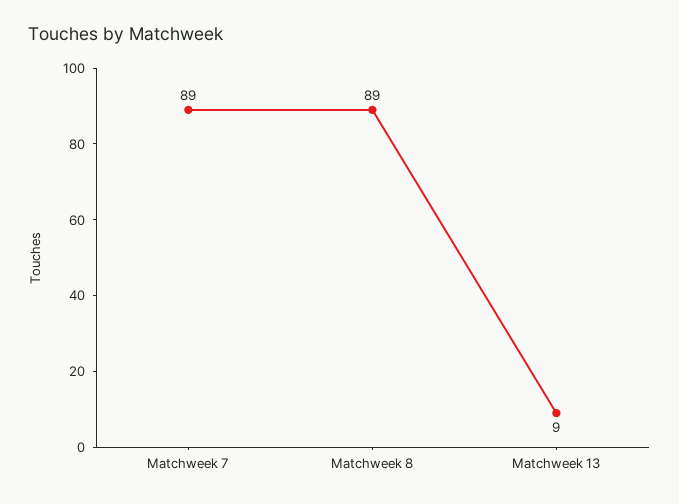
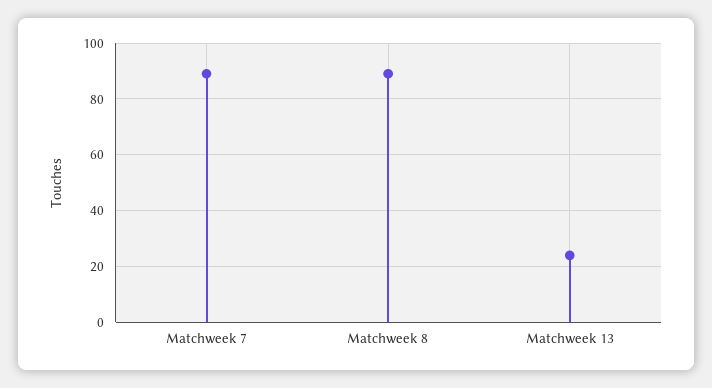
  {
    "Matchweek 7": 89,
    "Matchweek 8": 89,
-   "Matchweek 13": 9
+   "Matchweek 13": 25
  }

